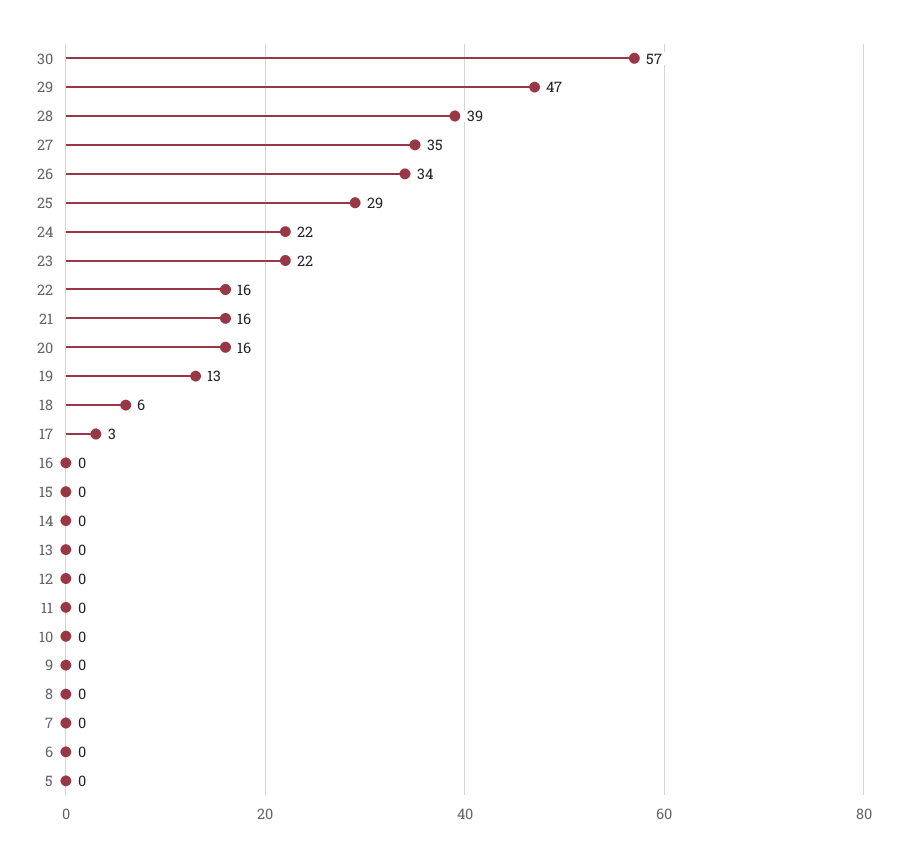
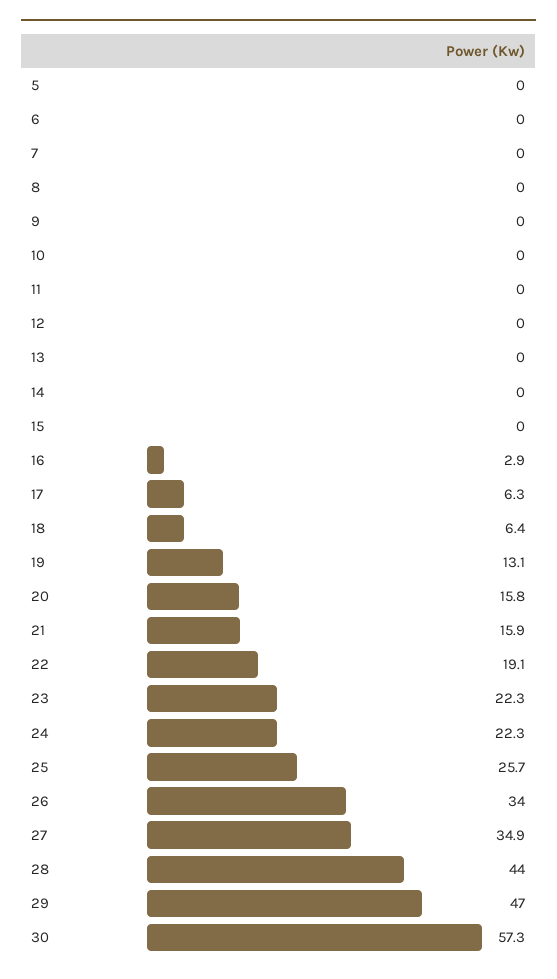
  {
    "30": 57.3,
    "29": 47,
-   "28": 39,
+   "28": 44,
    "27": 34.9,
    "26": 34,
-   "25": 29,
+   "25": 25.7,
    "24": 22.3,
    "23": 22.3,
-   "22": 16,
+   "22": 19.1,
    "21": 15.9,
    "20": 15.8,
    "19": 13.1,
    "18": 6.4,
-   "17": 3,
+   "17": 6.3,
-   "16": 0,
+   "16": 2.9,
    "15": 0,
    "14": 0,
    "13": 0,
    "12": 0,
    "11": 0,
    "10": 0,
    "9": 0,
    "8": 0,
    "7": 0,
    "6": 0,
    "5": 0
  }

